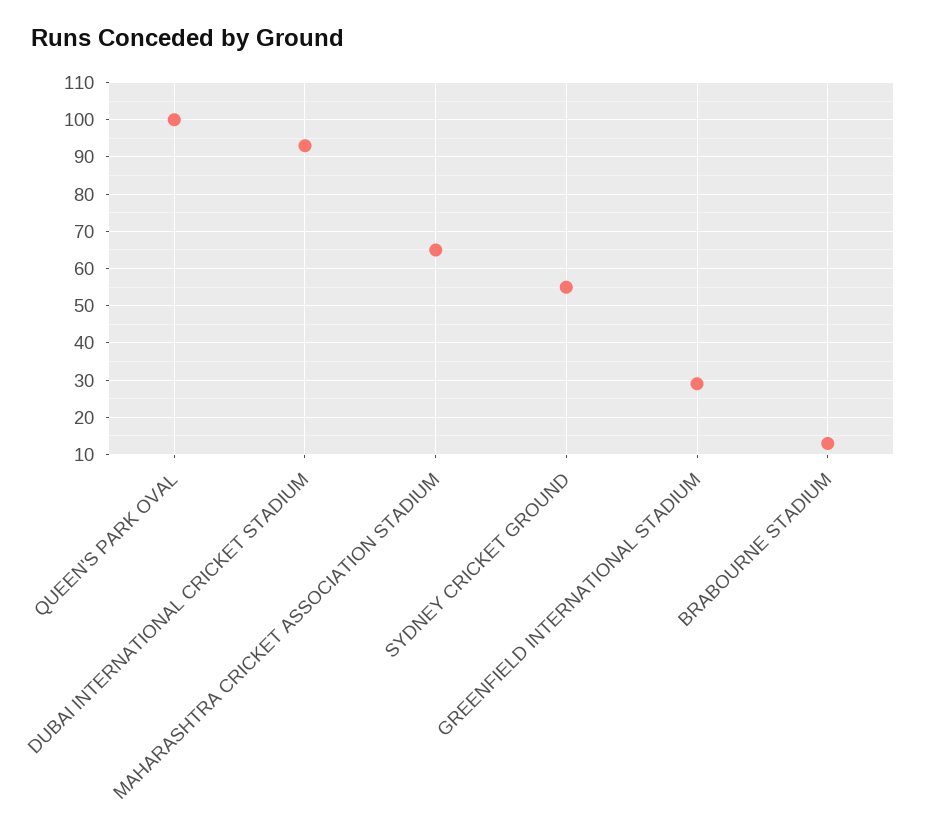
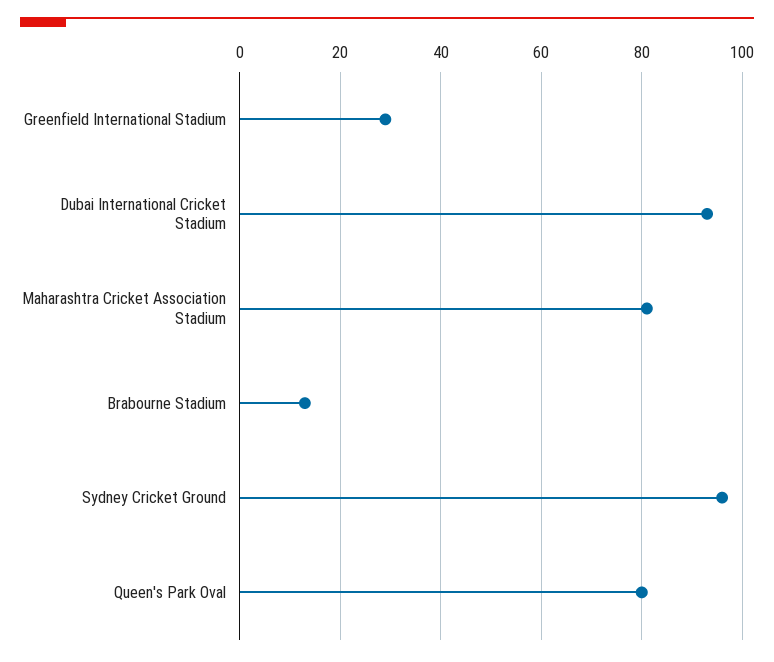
  {
-   "QUEEN'S PARK OVAL": 100,
+   "QUEEN'S PARK OVAL": 80,
    "DUBAI INTERNATIONAL CRICKET STADIUM": 95,
-   "MAHARASHTRA CRICKET ASSOCIATION STADIUM": 65,
+   "MAHARASHTRA CRICKET ASSOCIATION STADIUM": 80,
-   "SYDNEY CRICKET GROUND": 55,
+   "SYDNEY CRICKET GROUND": 95,
    "GREENFIELD INTERNATIONAL STADIUM": 30,
    "BRABOURNE STADIUM": 15
  }

